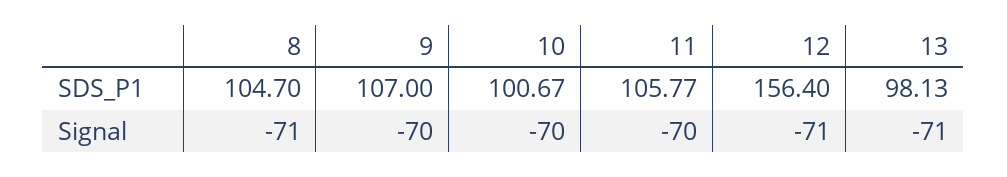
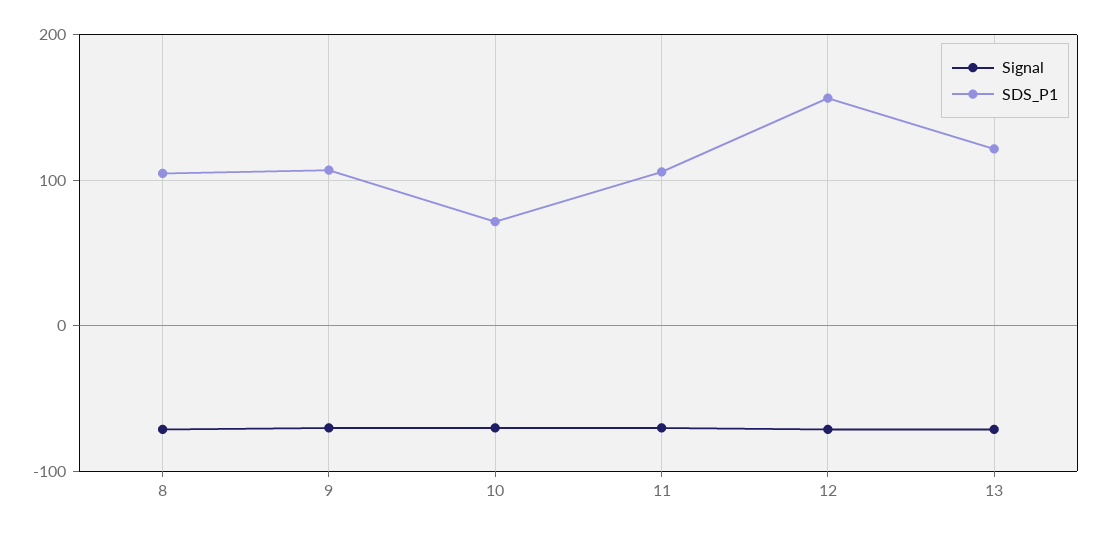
  {
    "SDS_P1": {
      "8": 104.7,
      "9": 107,
-     "10": 100.67,
+     "10": 70,
      "11": 105.77,
      "12": 156.4,
-     "13": 98.13
+     "13": 120
    },
    "Signal": {
      "8": -71,
      "9": -70,
      "10": -70,
      "11": -70,
      "12": -71,
      "13": -71
    }
  }

